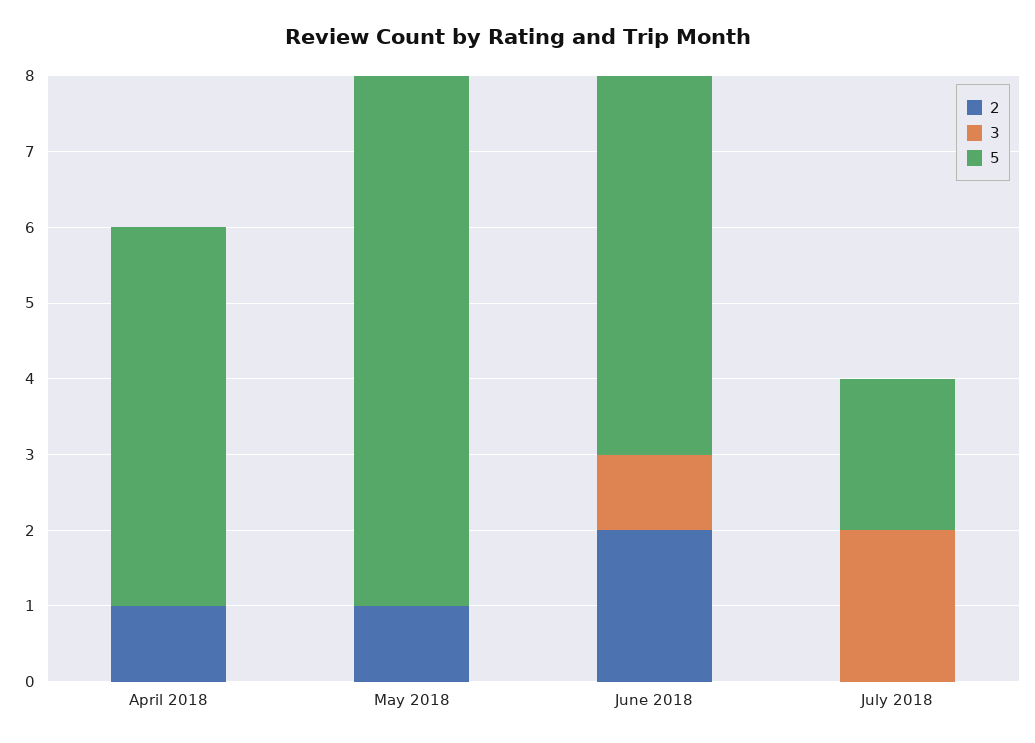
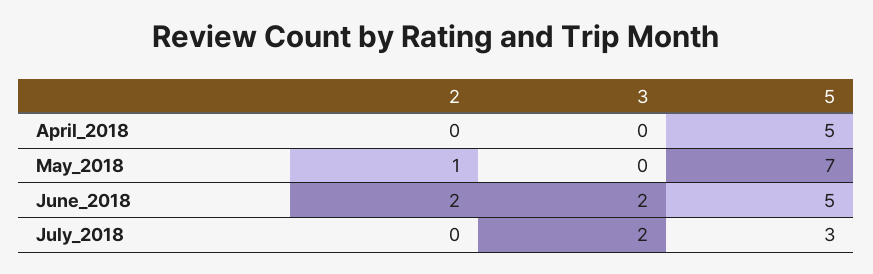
  {
    "2": {
-     "April 2018": 1,
+     "April 2018": 0,
      "May 2018": 1,
      "June 2018": 2,
      "July 2018": 0
    },
    "3": {
      "April 2018": 0,
      "May 2018": 0,
-     "June 2018": 1,
+     "June 2018": 2,
      "July 2018": 2
    },
    "5": {
      "April 2018": 5,
      "May 2018": 7,
      "June 2018": 5,
-     "July 2018": 2
+     "July 2018": 3
    }
  }

